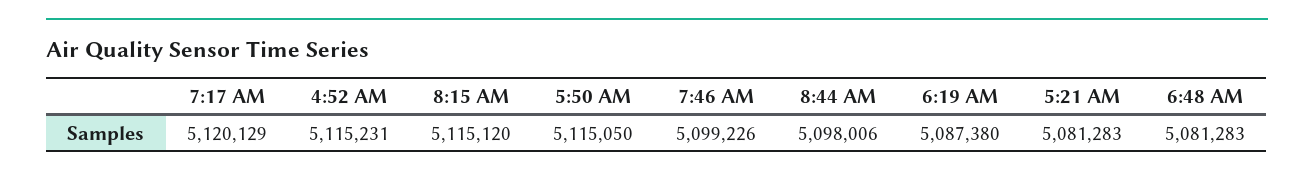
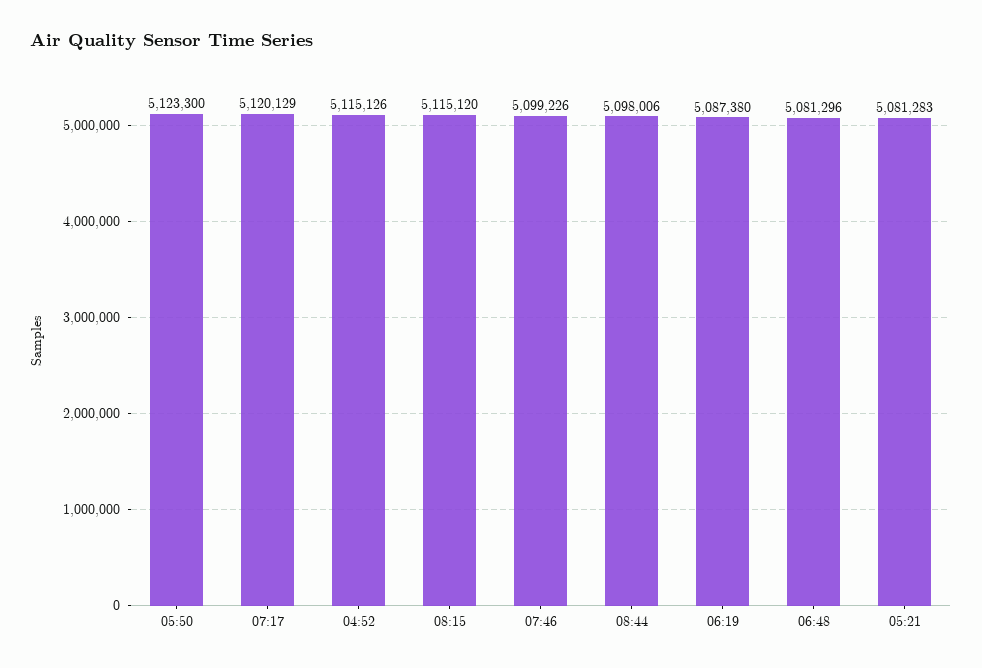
  {
    "7:17 AM": 5120129,
-   "4:52 AM": 5115231,
+   "4:52 AM": 5115126,
    "8:15 AM": 5115120,
-   "5:50 AM": 5115050,
+   "5:50 AM": 5123300,
    "7:46 AM": 5099226,
    "8:44 AM": 5098006,
    "6:19 AM": 5087380,
    "5:21 AM": 5081283,
-   "6:48 AM": 5081283
+   "6:48 AM": 5081296
  }

